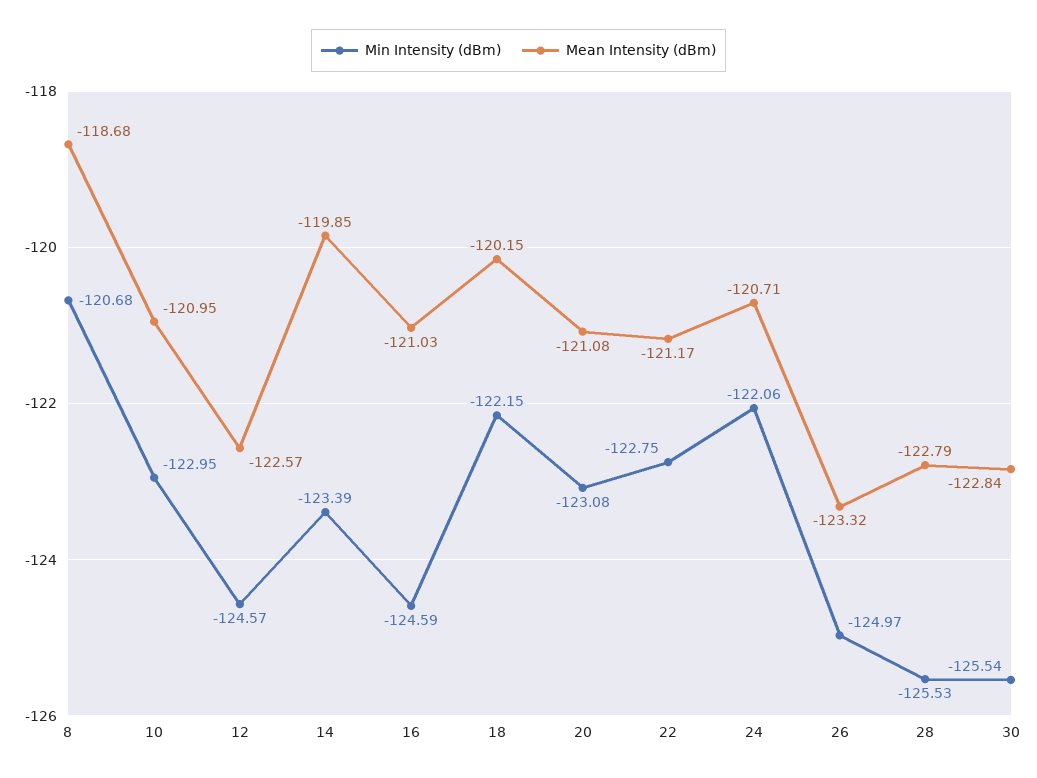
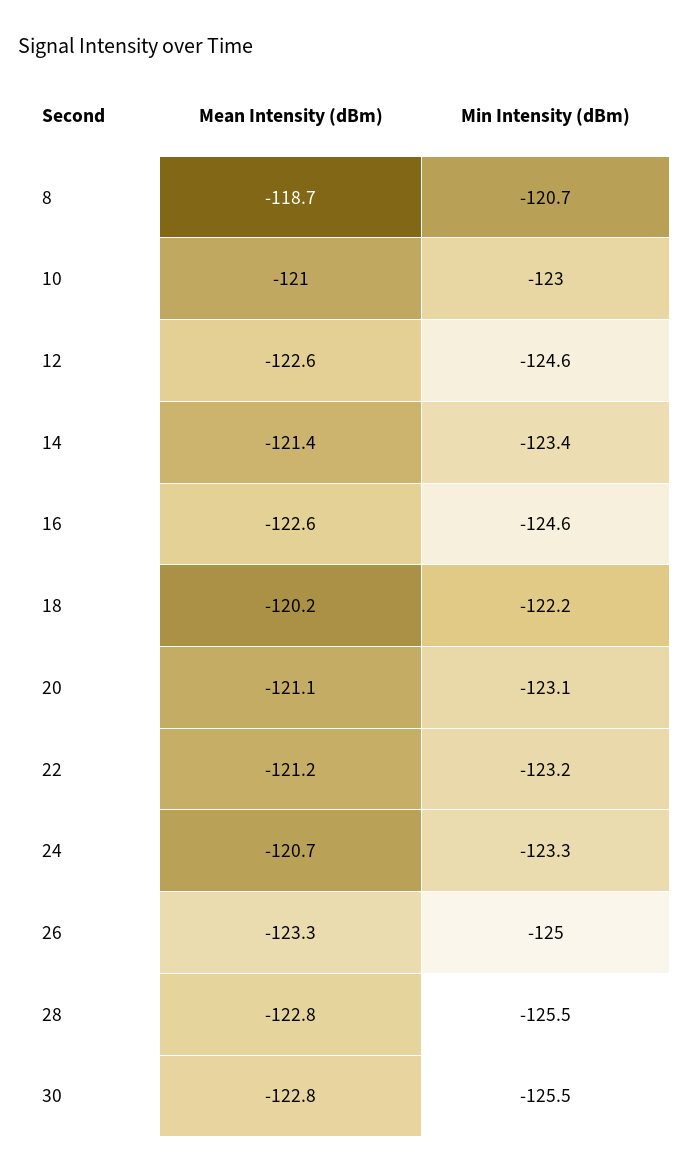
  {
    "Min Intensity (dBm)": {
      "8": -120.68,
      "10": -122.95,
      "12": -124.57,
      "14": -123.39,
      "16": -124.59,
      "18": -122.15,
      "20": -123.08,
-     "22": -122.75,
+     "22": -123.2,
-     "24": -122.06,
+     "24": -123.3,
      "26": -124.97,
      "28": -125.53,
      "30": -125.54
    },
    "Mean Intensity (dBm)": {
      "8": -118.68,
      "10": -120.95,
      "12": -122.57,
-     "14": -119.85,
+     "14": -121.4,
-     "16": -121.03,
+     "16": -122.6,
      "18": -120.15,
      "20": -121.08,
      "22": -121.17,
      "24": -120.71,
      "26": -123.32,
      "28": -122.79,
      "30": -122.84
    }
  }

